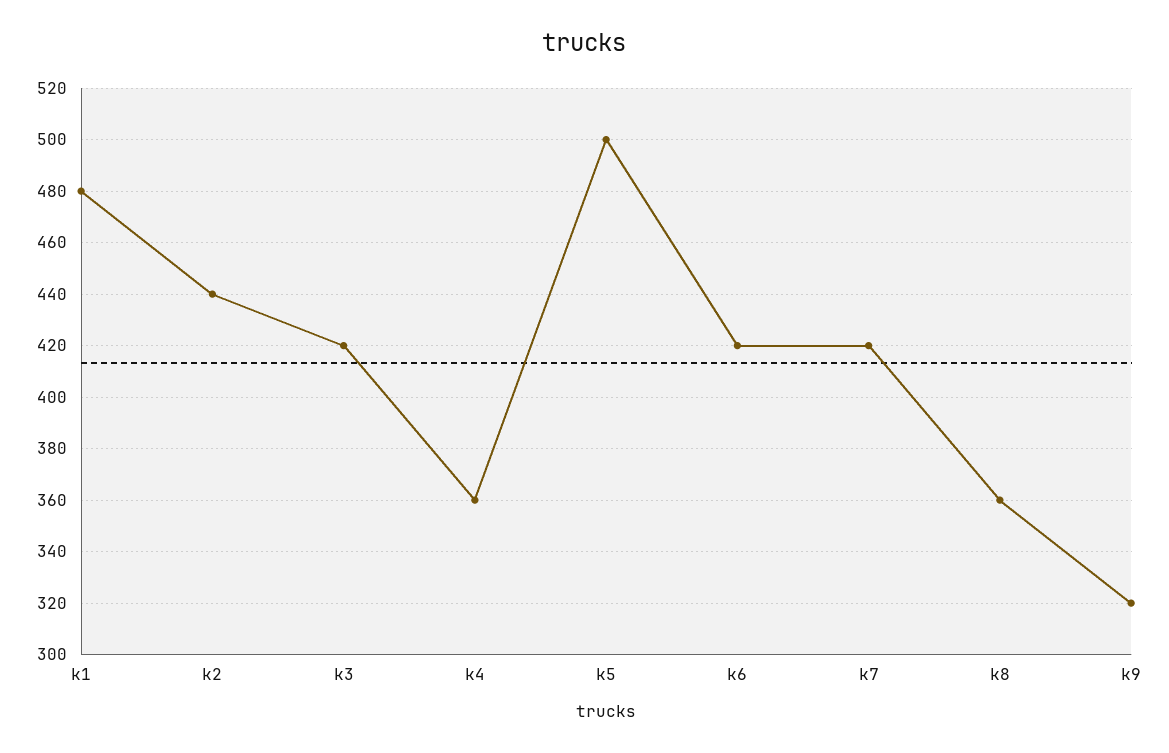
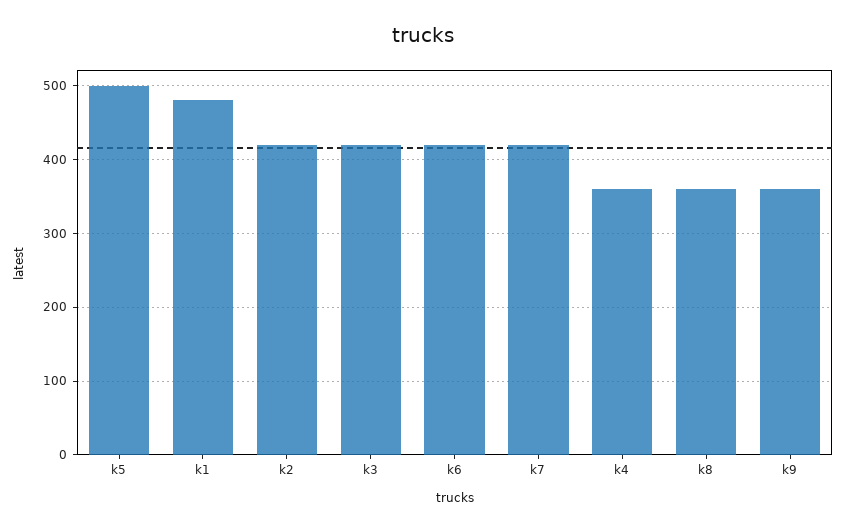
  {
    "k1": 480,
-   "k2": 440,
+   "k2": 420,
    "k3": 420,
    "k4": 360,
    "k5": 500,
    "k6": 420,
    "k7": 420,
    "k8": 360,
-   "k9": 320
+   "k9": 360
  }

